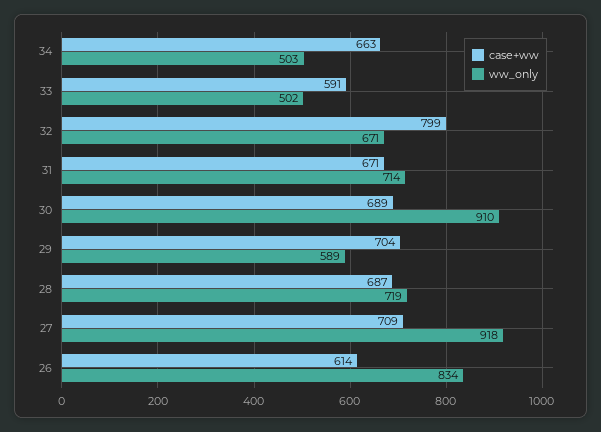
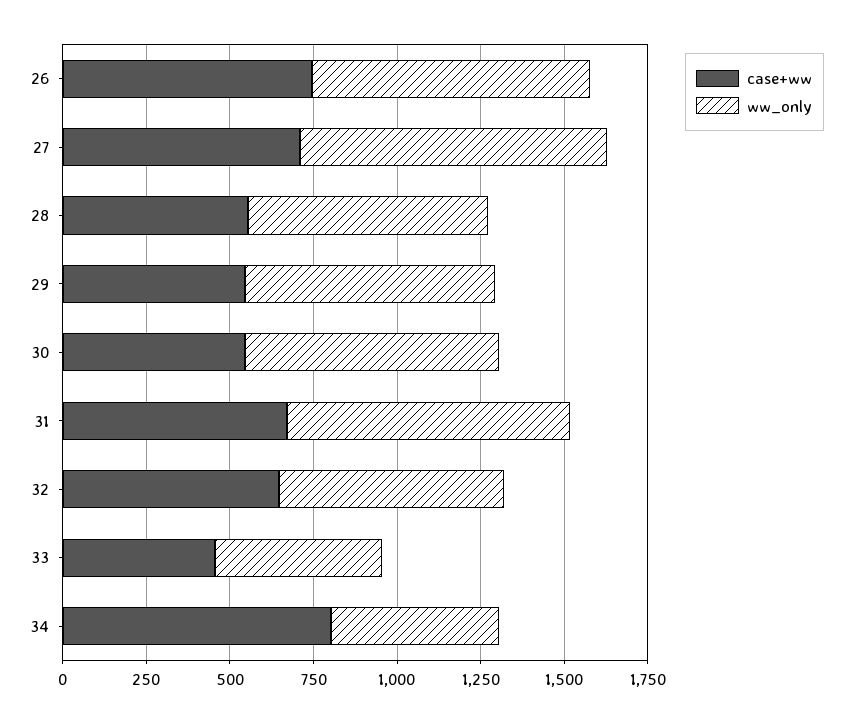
  {
    "case+ww": {
-     "34": 663,
+     "34": 800,
-     "33": 591,
+     "33": 450,
-     "32": 799,
+     "32": 650,
      "31": 671,
-     "30": 689,
+     "30": 550,
-     "29": 704,
+     "29": 550,
-     "28": 687,
+     "28": 550,
      "27": 709,
-     "26": 614
+     "26": 750
    },
    "ww_only": {
      "34": 503,
      "33": 502,
      "32": 671,
-     "31": 714,
+     "31": 850,
-     "30": 910,
+     "30": 750,
-     "29": 589,
+     "29": 750,
      "28": 719,
      "27": 918,
      "26": 834
    }
  }

